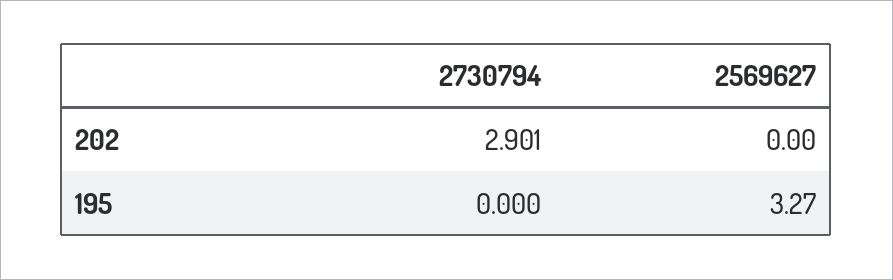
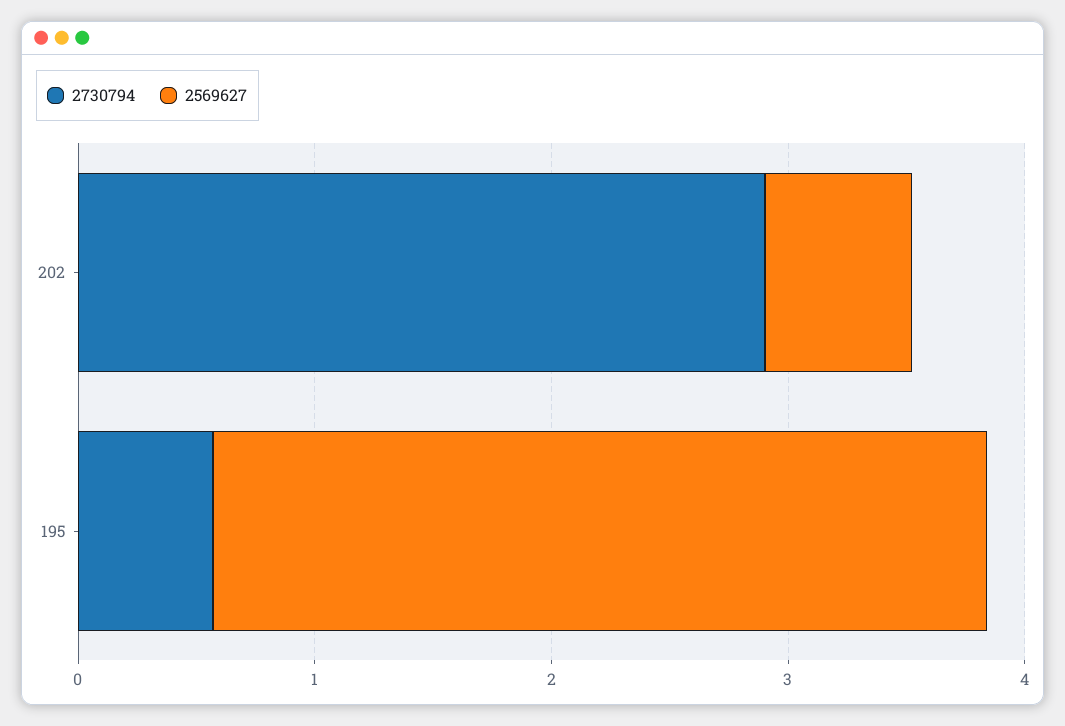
  {
    "2730794": {
      "202": 2.901,
-     "195": 0
+     "195": 0.6
    },
    "2569627": {
-     "202": 0,
+     "202": 0.6,
      "195": 3.27
    }
  }

